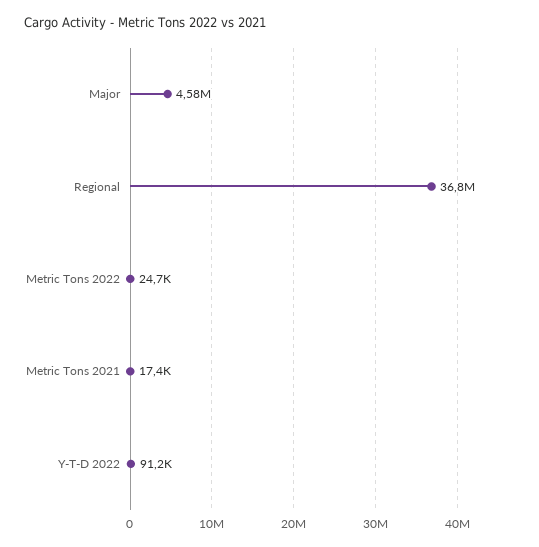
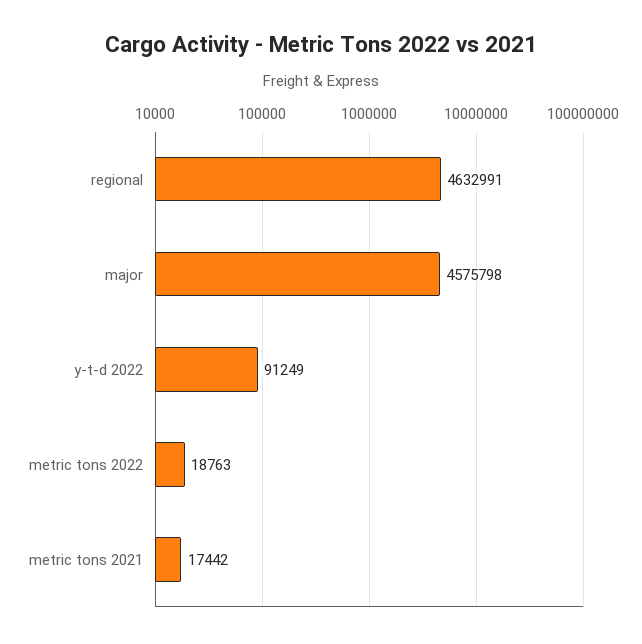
  {
    "Major": 4575798,
-   "Regional": 36800000,
+   "Regional": 4632991,
-   "Metric Tons 2022": 24700,
+   "Metric Tons 2022": 18763,
    "Metric Tons 2021": 17442,
    "Y-T-D 2022": 91249
  }

